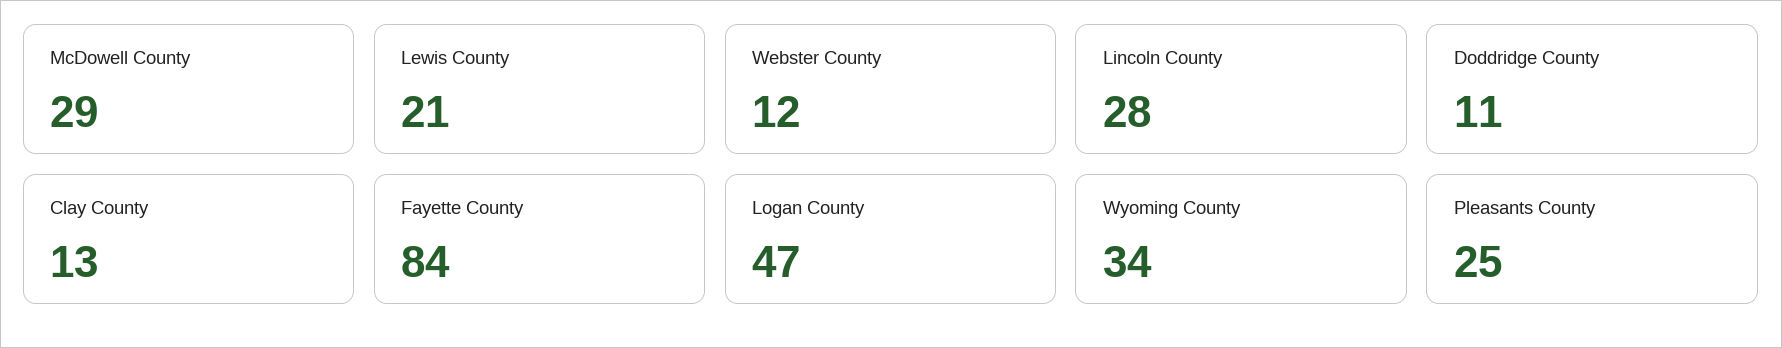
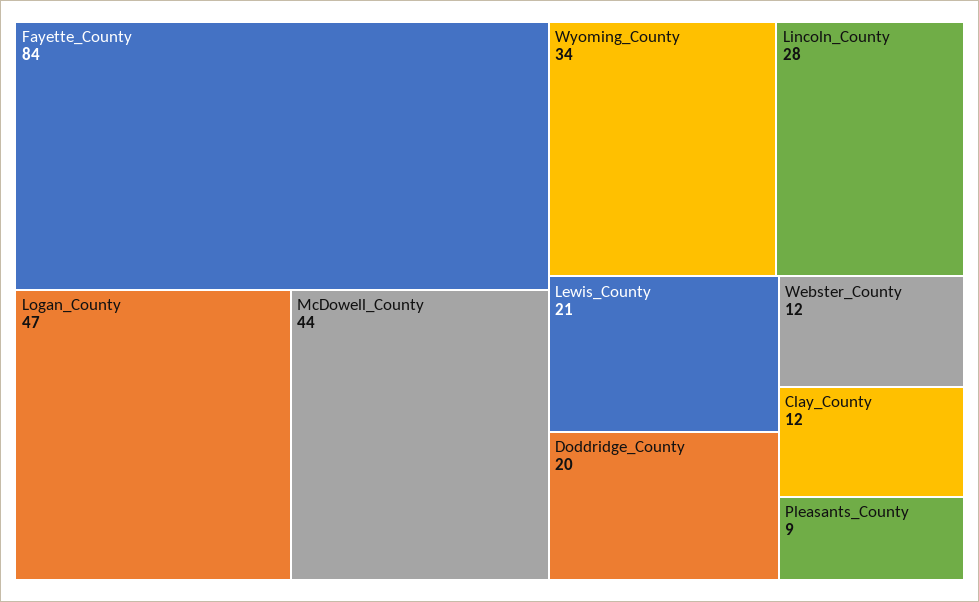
  {
-   "McDowell County": 29,
+   "McDowell County": 44,
    "Lewis County": 21,
    "Webster County": 12,
    "Lincoln County": 28,
-   "Doddridge County": 11,
+   "Doddridge County": 20,
-   "Clay County": 13,
+   "Clay County": 12,
    "Fayette County": 84,
    "Logan County": 47,
    "Wyoming County": 34,
-   "Pleasants County": 25
+   "Pleasants County": 9
  }

